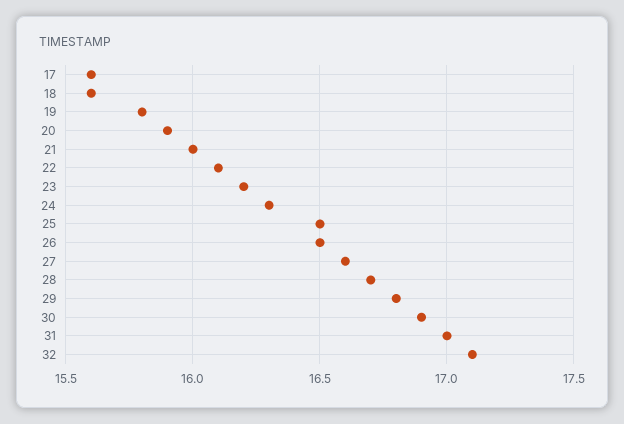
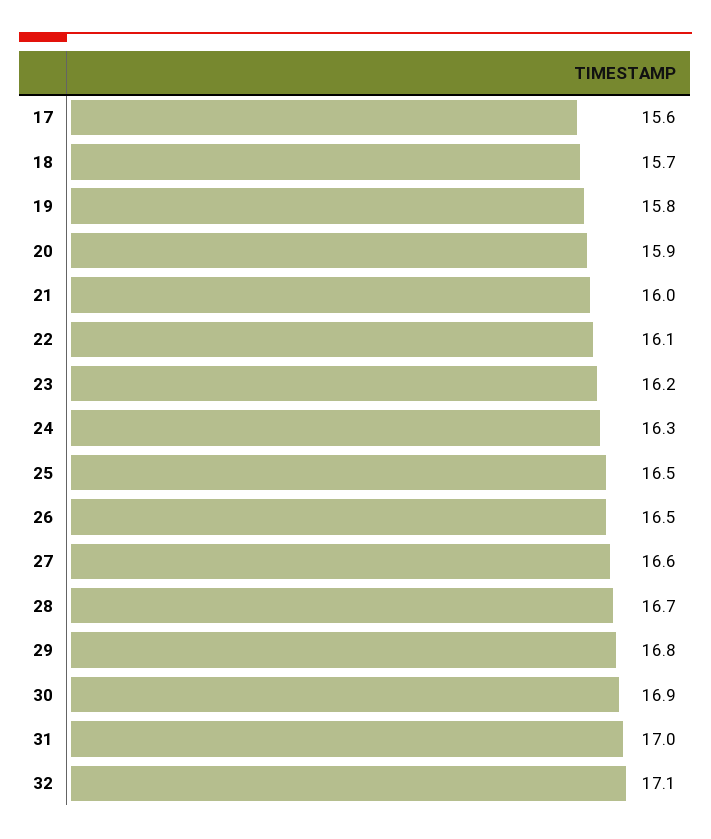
  {
    "17": 15.6,
-   "18": 15.6,
+   "18": 15.7,
    "19": 15.8,
    "20": 15.9,
    "21": 16,
    "22": 16.1,
    "23": 16.2,
    "24": 16.3,
    "25": 16.5,
    "26": 16.5,
    "27": 16.6,
    "28": 16.7,
    "29": 16.8,
    "30": 16.9,
    "31": 17,
    "32": 17.1
  }

